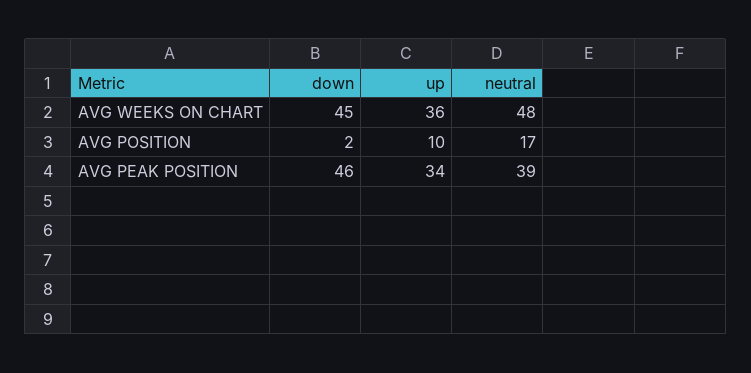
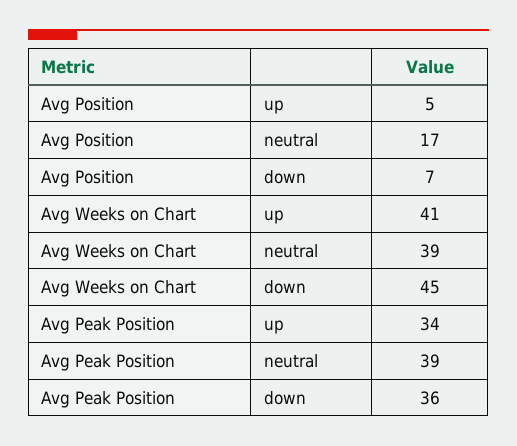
  {
    "down": {
      "AVG WEEKS ON CHART": 45,
-     "AVG POSITION": 2,
+     "AVG POSITION": 7,
-     "AVG PEAK POSITION": 46
+     "AVG PEAK POSITION": 36
    },
    "up": {
-     "AVG WEEKS ON CHART": 36,
+     "AVG WEEKS ON CHART": 41,
-     "AVG POSITION": 10,
+     "AVG POSITION": 5,
      "AVG PEAK POSITION": 34
    },
    "neutral": {
-     "AVG WEEKS ON CHART": 48,
+     "AVG WEEKS ON CHART": 39,
      "AVG POSITION": 17,
      "AVG PEAK POSITION": 39
    }
  }

